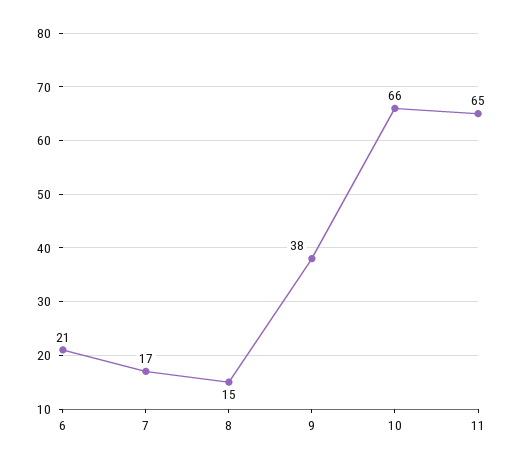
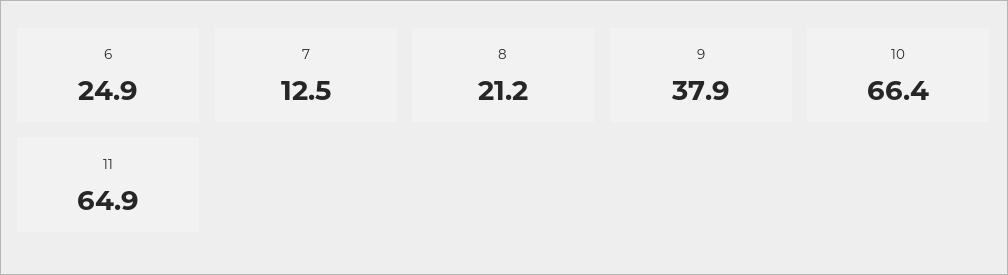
  {
-   "6": 21,
+   "6": 24.9,
-   "7": 17,
+   "7": 12.5,
-   "8": 15,
+   "8": 21.2,
    "9": 37.9,
    "10": 66.4,
    "11": 64.9
  }

